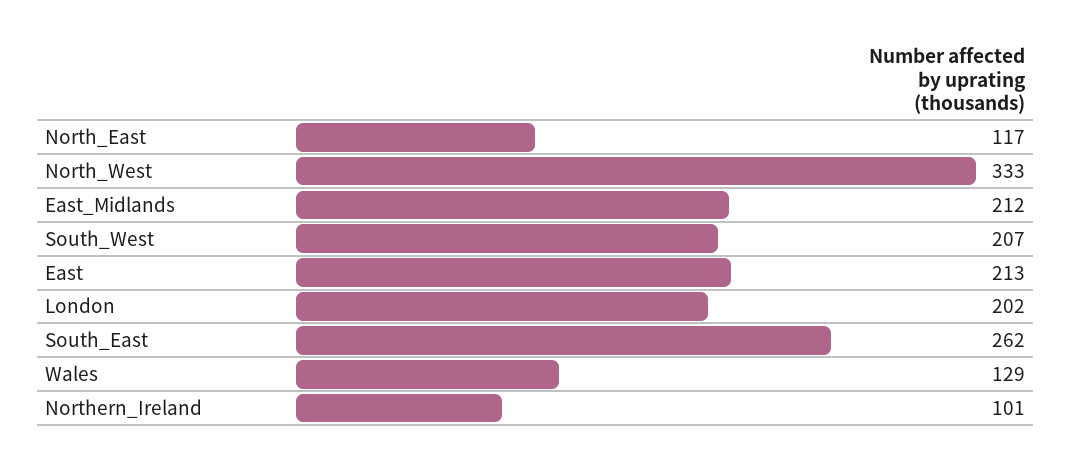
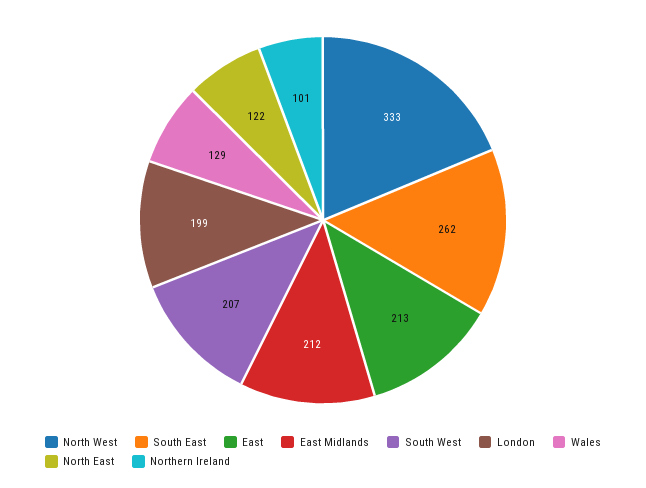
  {
-   "North_East": 117,
+   "North_East": 122,
    "North_West": 333,
    "East_Midlands": 212,
    "South_West": 207,
    "East": 213,
-   "London": 202,
+   "London": 199,
    "South_East": 262,
    "Wales": 129,
    "Northern_Ireland": 101
  }

